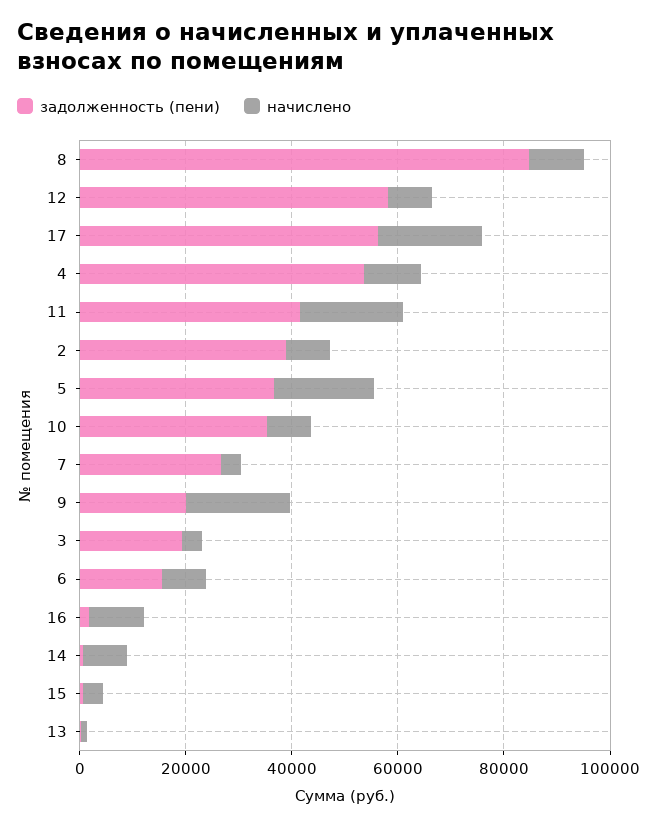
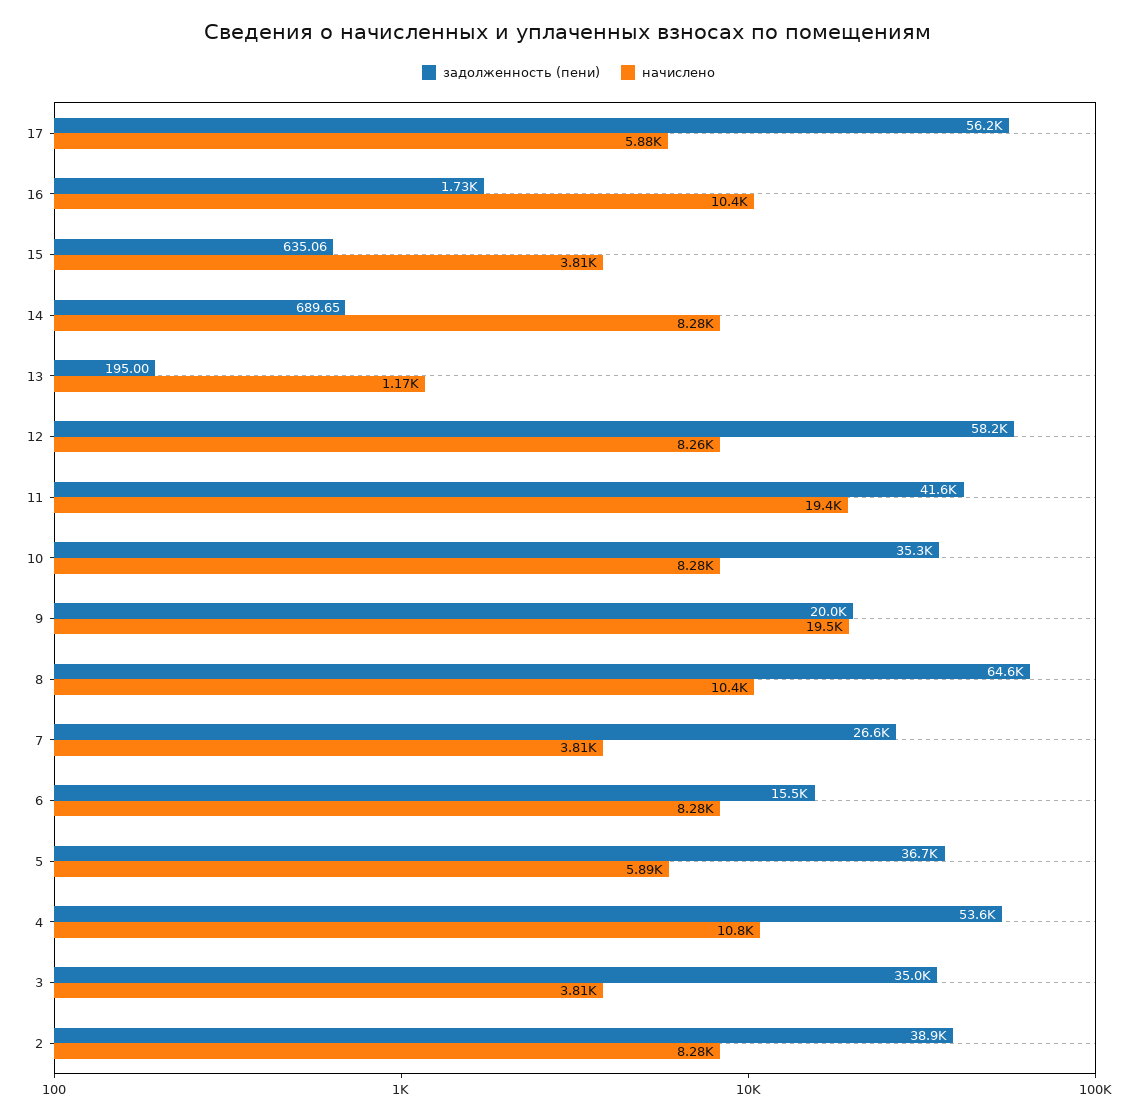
  {
    "задолженность (пени)": {
-     "8": 85000,
+     "8": 64600,
      "12": 58200,
      "17": 56200,
      "4": 53600,
      "11": 41600,
      "2": 38900,
      "5": 36700,
      "10": 35300,
      "7": 26600,
      "9": 20000,
-     "3": 20000,
+     "3": 35000,
      "6": 15500,
      "16": 1730,
      "14": 689.65,
      "15": 635.06,
      "13": 195
    },
    "начислено": {
      "8": 10400,
      "12": 8260,
-     "17": 20000,
+     "17": 5880,
      "4": 10800,
      "11": 19400,
      "2": 8280,
-     "5": 20000,
+     "5": 5890,
      "10": 8280,
      "7": 3810,
      "9": 19500,
      "3": 3810,
      "6": 8280,
      "16": 10400,
      "14": 8280,
      "15": 3810,
      "13": 1170
    }
  }

